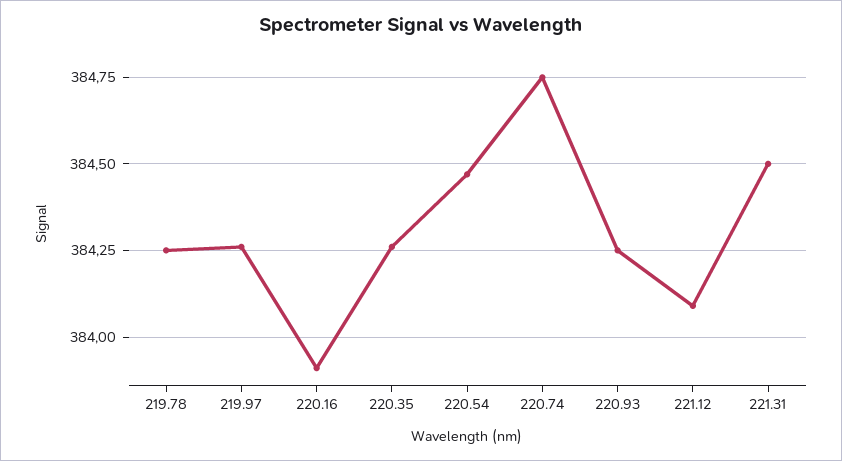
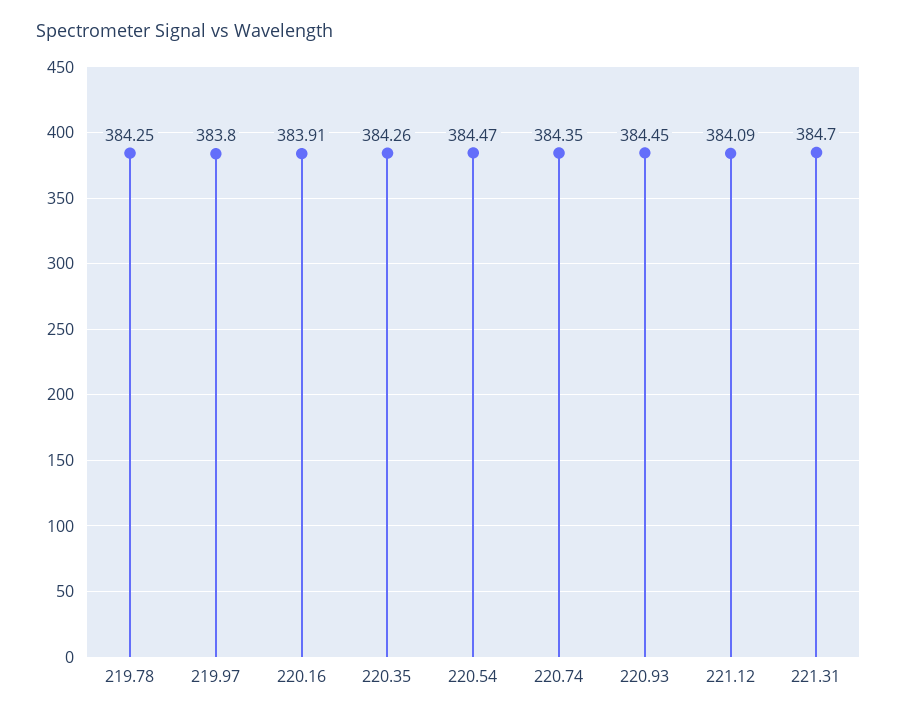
  {
    "219.78": 384.25,
-   "219.97": 384.25,
+   "219.97": 383.8,
    "220.16": 383.91,
    "220.35": 384.26,
    "220.54": 384.47,
-   "220.74": 384.75,
+   "220.74": 384.35,
-   "220.93": 384.25,
+   "220.93": 384.45,
    "221.12": 384.09,
-   "221.31": 384.5
+   "221.31": 384.7
  }

